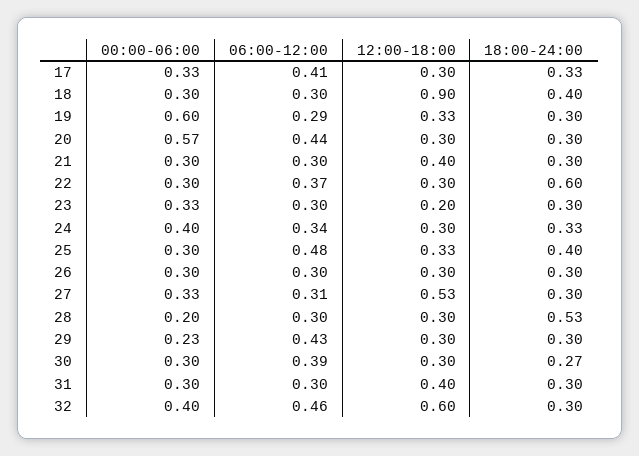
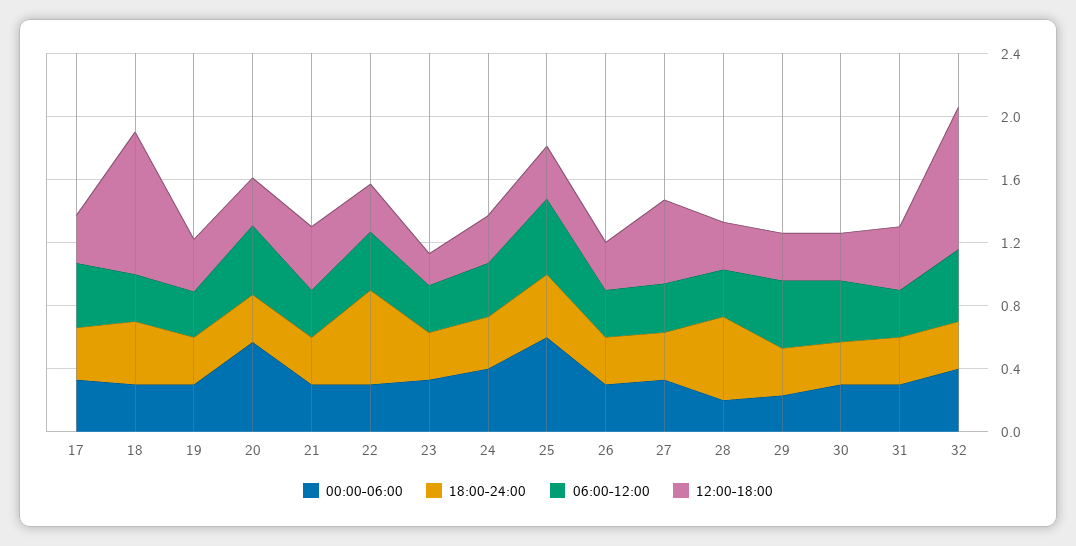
  {
    "00:00-06:00": {
      "17": 0.33,
      "18": 0.3,
-     "19": 0.6,
+     "19": 0.3,
      "20": 0.57,
      "21": 0.3,
      "22": 0.3,
      "23": 0.33,
      "24": 0.4,
-     "25": 0.3,
+     "25": 0.6,
      "26": 0.3,
      "27": 0.33,
      "28": 0.2,
      "29": 0.23,
      "30": 0.3,
      "31": 0.3,
      "32": 0.4
    },
    "06:00-12:00": {
      "17": 0.41,
      "18": 0.3,
      "19": 0.29,
      "20": 0.44,
      "21": 0.3,
      "22": 0.37,
      "23": 0.3,
      "24": 0.34,
      "25": 0.48,
      "26": 0.3,
      "27": 0.31,
      "28": 0.3,
      "29": 0.43,
      "30": 0.39,
      "31": 0.3,
      "32": 0.46
    },
    "12:00-18:00": {
      "17": 0.3,
      "18": 0.9,
      "19": 0.33,
      "20": 0.3,
      "21": 0.4,
      "22": 0.3,
      "23": 0.2,
      "24": 0.3,
      "25": 0.33,
      "26": 0.3,
      "27": 0.53,
      "28": 0.3,
      "29": 0.3,
      "30": 0.3,
      "31": 0.4,
-     "32": 0.6
+     "32": 0.9
    },
    "18:00-24:00": {
      "17": 0.33,
      "18": 0.4,
      "19": 0.3,
      "20": 0.3,
      "21": 0.3,
      "22": 0.6,
      "23": 0.3,
      "24": 0.33,
      "25": 0.4,
      "26": 0.3,
      "27": 0.3,
      "28": 0.53,
      "29": 0.3,
      "30": 0.27,
      "31": 0.3,
      "32": 0.3
    }
  }

